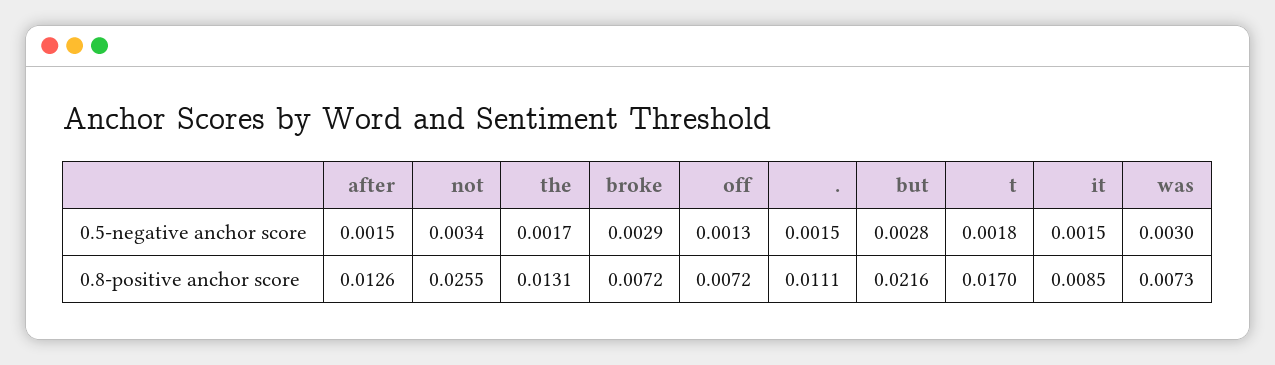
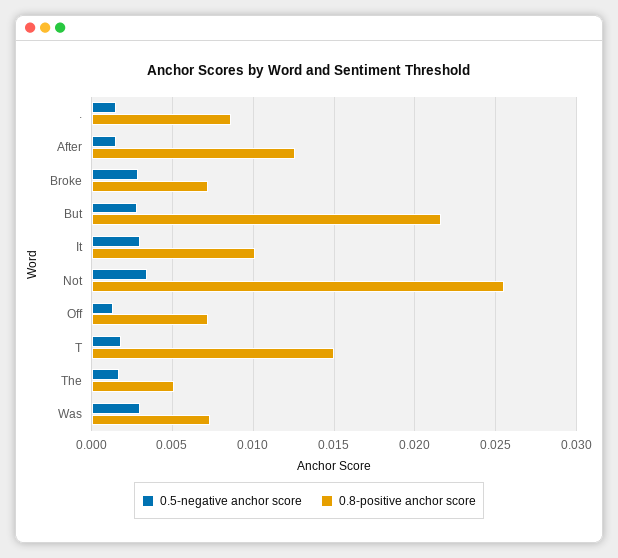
  {
    "0.5-negative anchor score": {
      "after": 0.0015,
      "not": 0.0034,
      "the": 0.0017,
      "broke": 0.0029,
      "off": 0.0013,
      ".": 0.0015,
      "but": 0.0028,
      "t": 0.0018,
-     "it": 0.0015,
+     "it": 0.003,
      "was": 0.003
    },
    "0.8-positive anchor score": {
      "after": 0.0126,
      "not": 0.0255,
-     "the": 0.0131,
+     "the": 0.005,
      "broke": 0.0072,
      "off": 0.0072,
-     ".": 0.0111,
+     ".": 0.0085,
      "but": 0.0216,
-     "t": 0.017,
+     "t": 0.015,
-     "it": 0.0085,
+     "it": 0.01,
      "was": 0.0073
    }
  }

